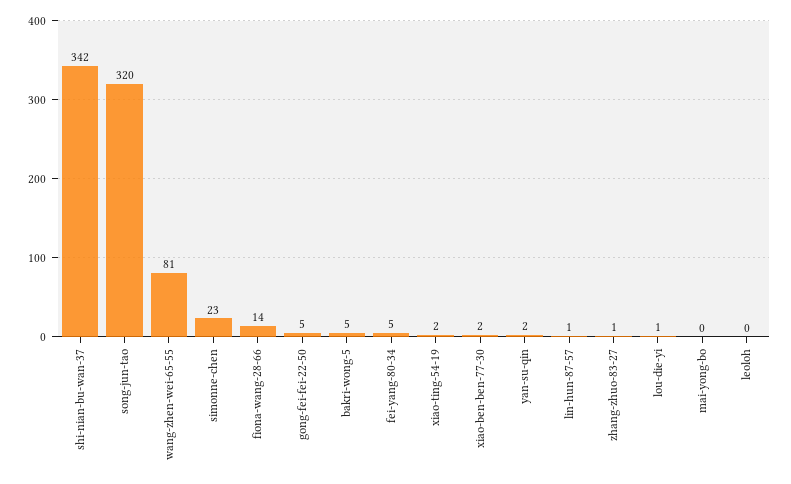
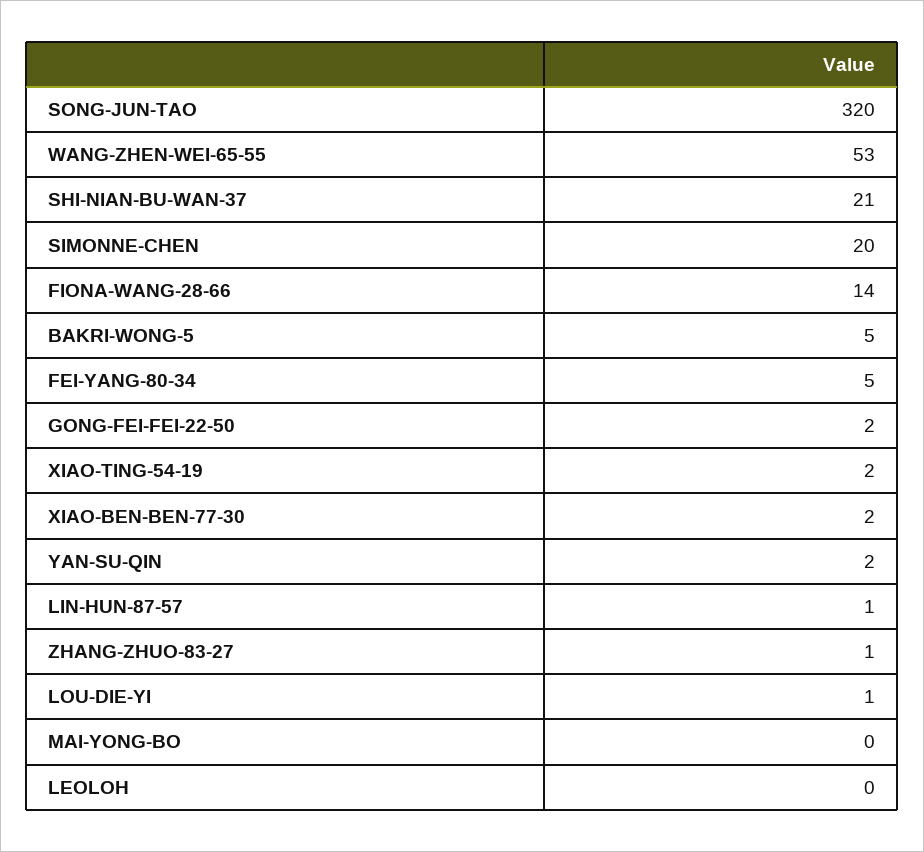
  {
-   "shi-nian-bu-wan-37": 342,
+   "shi-nian-bu-wan-37": 21,
    "song-jun-tao": 320,
-   "wang-zhen-wei-65-55": 81,
+   "wang-zhen-wei-65-55": 53,
-   "simonne-chen": 23,
+   "simonne-chen": 20,
    "fiona-wang-28-66": 14,
-   "gong-fei-fei-22-50": 5,
+   "gong-fei-fei-22-50": 2,
    "bakri-wong-5": 5,
    "fei-yang-80-34": 5,
    "xiao-ting-54-19": 2,
    "xiao-ben-ben-77-30": 2,
    "yan-su-qin": 2,
    "lin-hun-87-57": 1,
    "zhang-zhuo-83-27": 1,
    "lou-die-yi": 1,
    "mai-yong-bo": 0,
    "leoloh": 0
  }

